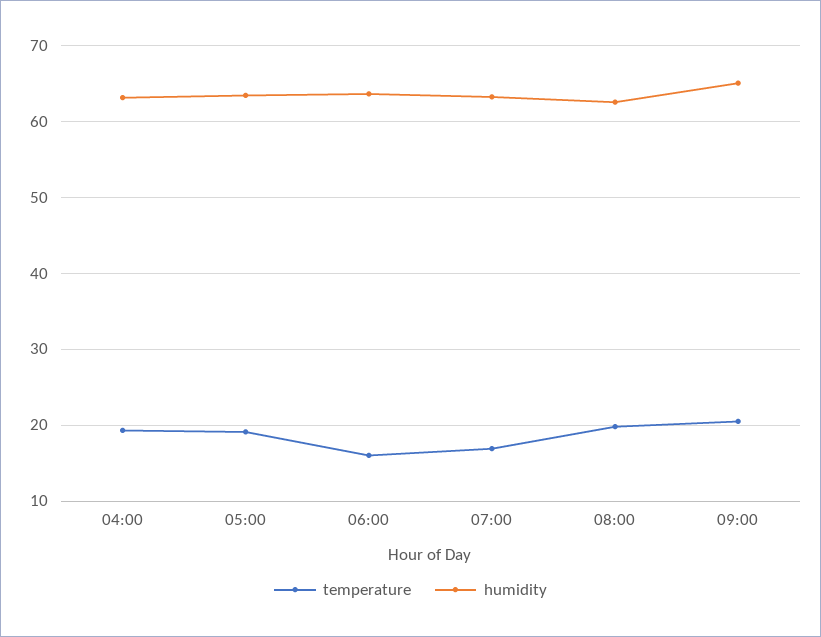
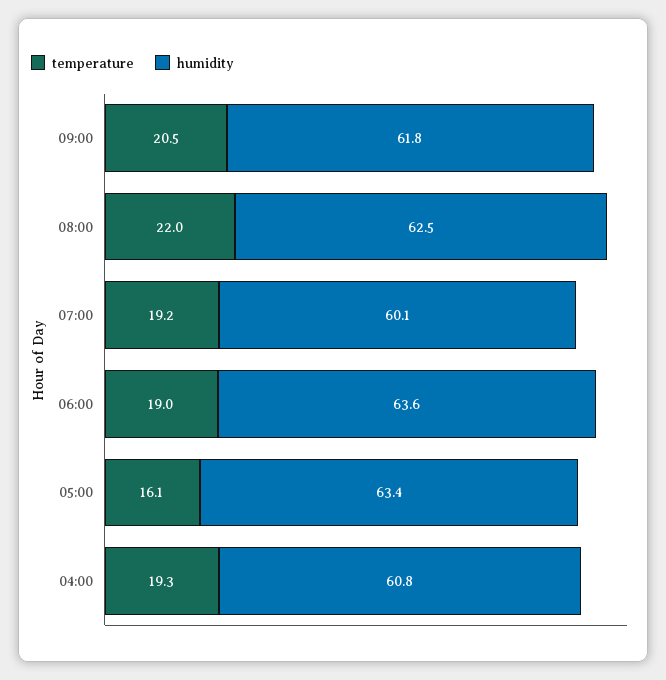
  {
    "temperature": {
      "04:00": 19.3,
-     "05:00": 19,
+     "05:00": 16.1,
-     "06:00": 16,
+     "06:00": 19,
-     "07:00": 17,
+     "07:00": 19.2,
-     "08:00": 20,
+     "08:00": 22,
      "09:00": 20.5
    },
    "humidity": {
-     "04:00": 63,
+     "04:00": 60.8,
      "05:00": 63.4,
      "06:00": 63.6,
-     "07:00": 63,
+     "07:00": 60.1,
      "08:00": 62.5,
-     "09:00": 65
+     "09:00": 61.8
    }
  }

